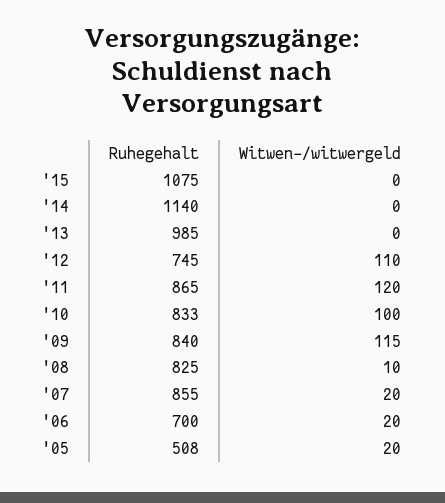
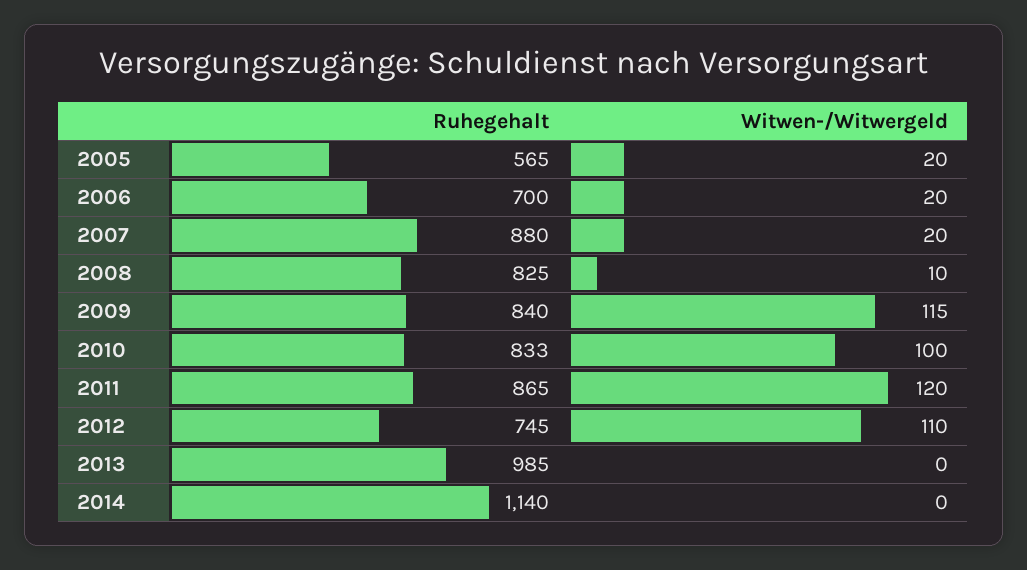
  {
    "Ruhegehalt": {
-     "'15": 1075,
      "'14": 1140,
      "'13": 985,
      "'12": 745,
      "'11": 865,
      "'10": 833,
      "'09": 840,
      "'08": 825,
-     "'07": 855,
+     "'07": 880,
      "'06": 700,
-     "'05": 508
+     "'05": 565
    },
    "Witwen-/witwergeld": {
-     "'15": 0,
      "'14": 0,
      "'13": 0,
      "'12": 110,
      "'11": 120,
      "'10": 100,
      "'09": 115,
      "'08": 10,
      "'07": 20,
      "'06": 20,
      "'05": 20
    }
  }

